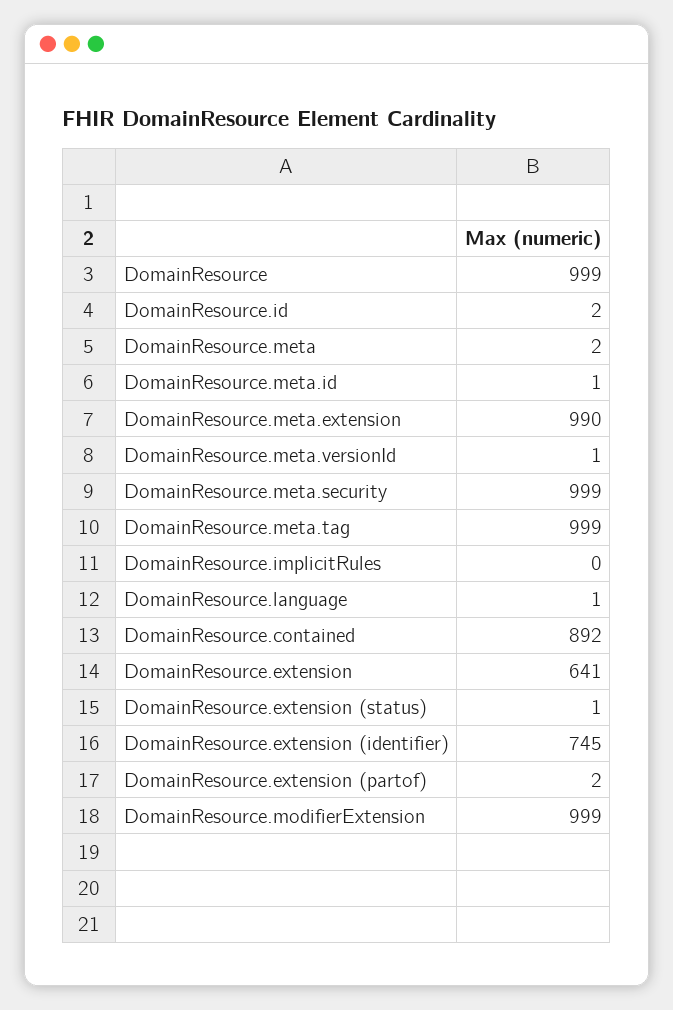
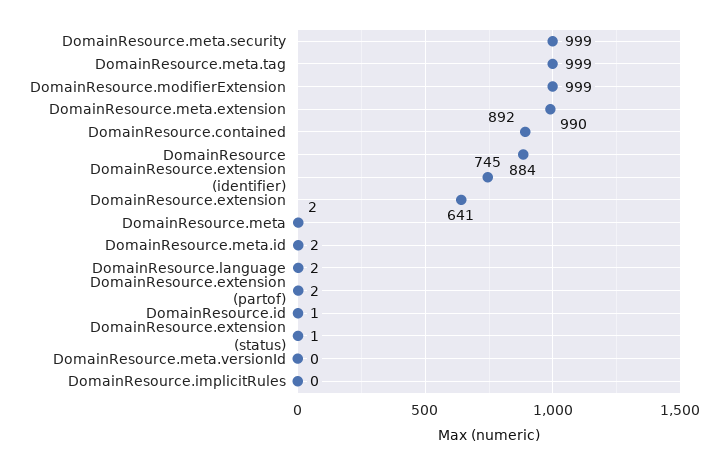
  {
-   "DomainResource": 999,
+   "DomainResource": 884,
-   "DomainResource.id": 2,
+   "DomainResource.id": 1,
    "DomainResource.meta": 2,
-   "DomainResource.meta.id": 1,
+   "DomainResource.meta.id": 2,
    "DomainResource.meta.extension": 990,
-   "DomainResource.meta.versionId": 1,
+   "DomainResource.meta.versionId": 0,
    "DomainResource.meta.security": 999,
    "DomainResource.meta.tag": 999,
    "DomainResource.implicitRules": 0,
-   "DomainResource.language": 1,
+   "DomainResource.language": 2,
    "DomainResource.contained": 892,
    "DomainResource.extension": 641,
    "DomainResource.extension (status)": 1,
    "DomainResource.extension (identifier)": 745,
    "DomainResource.extension (partof)": 2,
    "DomainResource.modifierExtension": 999
  }

